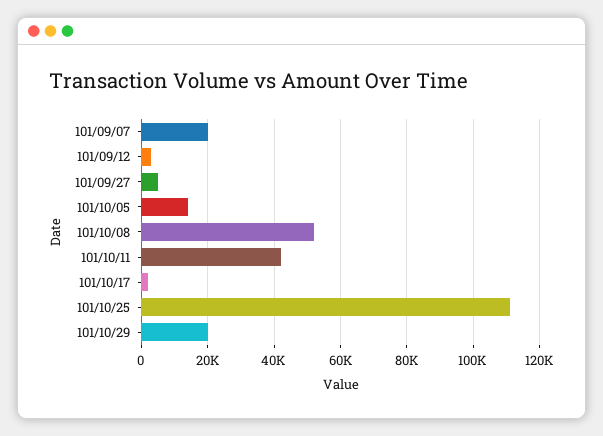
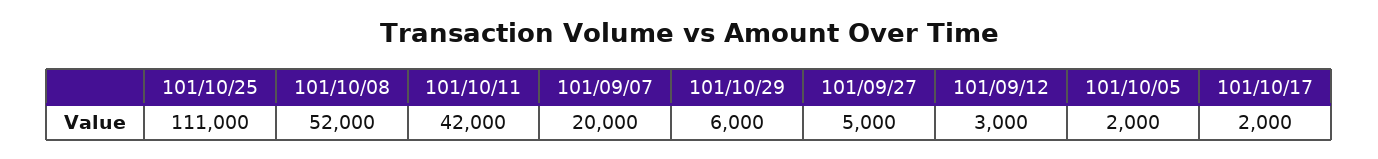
  {
    "101/09/07": 20000,
    "101/09/12": 3000,
    "101/09/27": 5000,
-   "101/10/05": 14000,
+   "101/10/05": 2000,
    "101/10/08": 52000,
    "101/10/11": 42000,
    "101/10/17": 2000,
    "101/10/25": 111000,
-   "101/10/29": 20000
+   "101/10/29": 6000
  }

